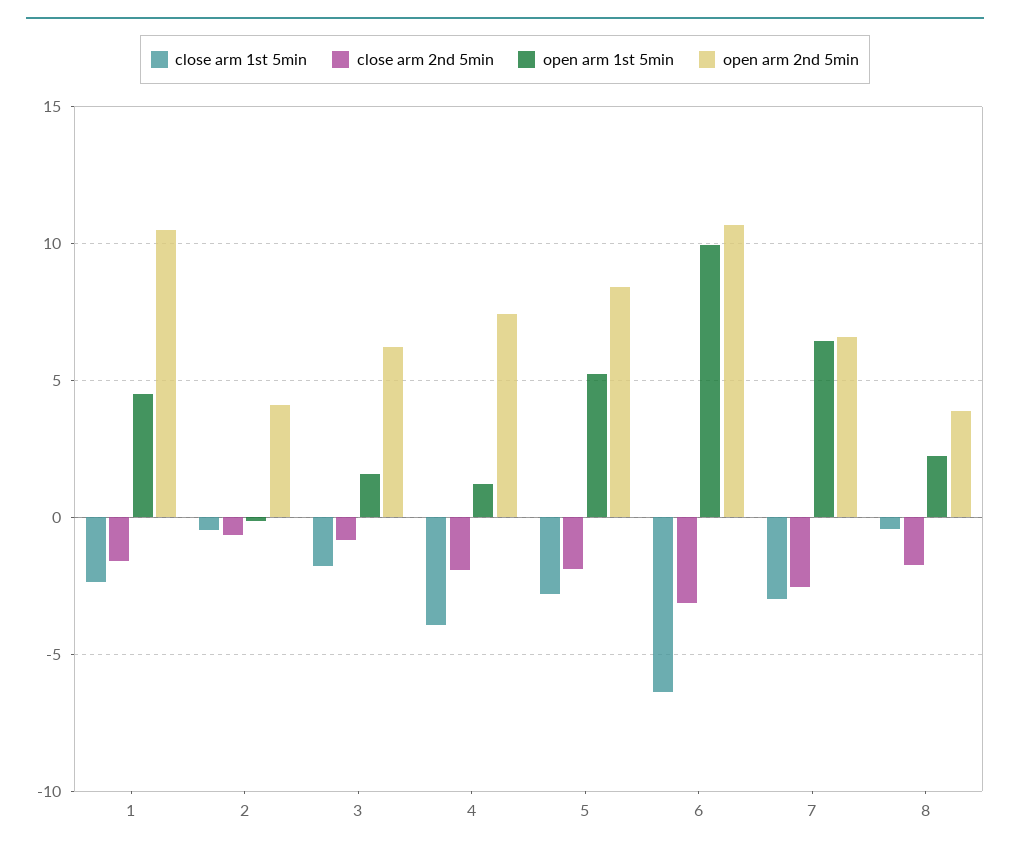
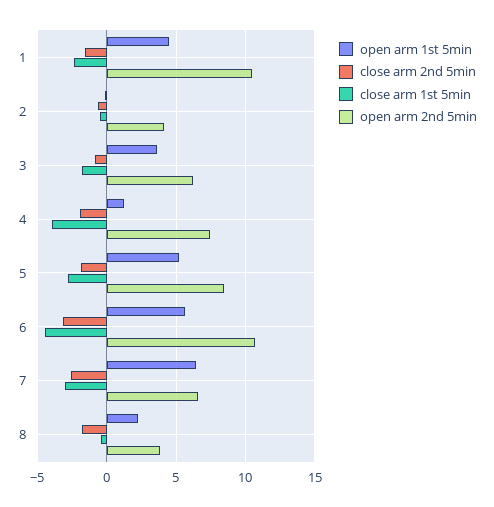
  {
    "close arm 1st 5min": {
      "1": -2.5,
      "2": -0.5,
      "3": -2,
      "4": -4,
      "5": -3,
-     "6": -6.5,
+     "6": -4.5,
      "7": -3,
      "8": -0.5
    },
    "close arm 2nd 5min": {
      "1": -1.5,
      "2": -0.5,
      "3": -1,
      "4": -2,
      "5": -2,
      "6": -3,
      "7": -2.5,
      "8": -2
    },
    "open arm 1st 5min": {
      "1": 4.5,
      "2": 0,
-     "3": 1.5,
+     "3": 3.5,
      "4": 1,
      "5": 5,
-     "6": 10,
+     "6": 5.5,
      "7": 6.5,
      "8": 2
    },
    "open arm 2nd 5min": {
      "1": 10.5,
      "2": 4,
      "3": 6,
      "4": 7.5,
      "5": 8.5,
      "6": 10.5,
      "7": 6.5,
      "8": 4
    }
  }

